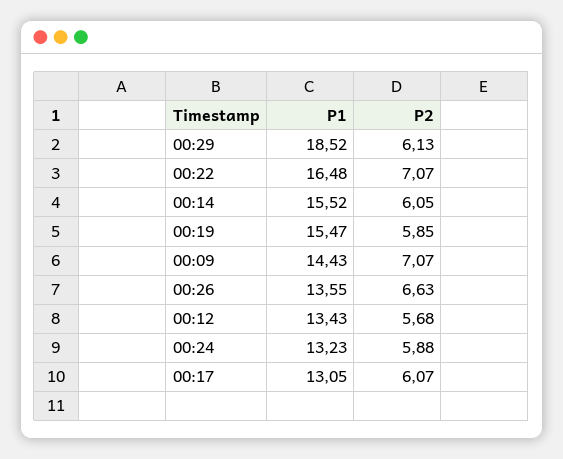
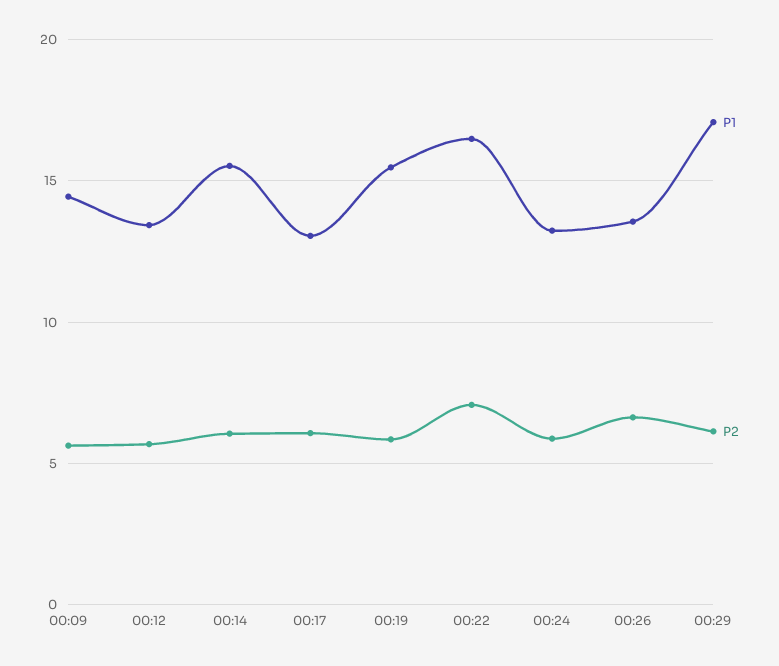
  {
    "P1": {
-     "00:29": 18.52,
+     "00:29": 17,
      "00:22": 16.48,
      "00:14": 15.52,
      "00:19": 15.47,
      "00:09": 14.43,
      "00:26": 13.55,
      "00:12": 13.43,
      "00:24": 13.23,
      "00:17": 13.05
    },
    "P2": {
      "00:29": 6.13,
      "00:22": 7.07,
      "00:14": 6.05,
      "00:19": 5.85,
-     "00:09": 7.07,
+     "00:09": 5.5,
      "00:26": 6.63,
      "00:12": 5.68,
      "00:24": 5.88,
      "00:17": 6.07
    }
  }

